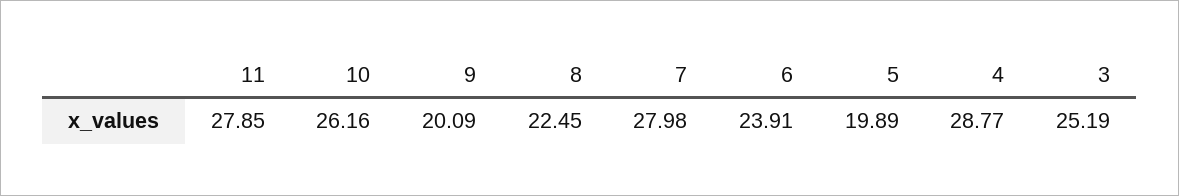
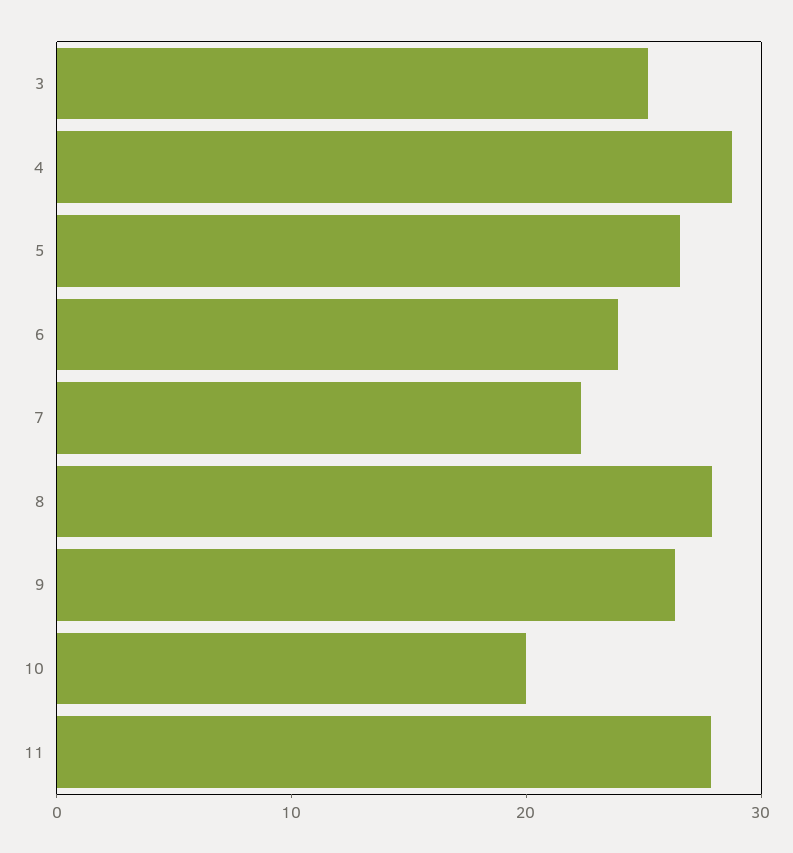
  {
    "11": 27.85,
-   "10": 26.16,
+   "10": 20,
-   "9": 20.09,
+   "9": 26,
-   "8": 22.45,
+   "8": 28,
-   "7": 27.98,
+   "7": 22,
    "6": 23.91,
-   "5": 19.89,
+   "5": 26,
    "4": 28.77,
    "3": 25.19
  }

